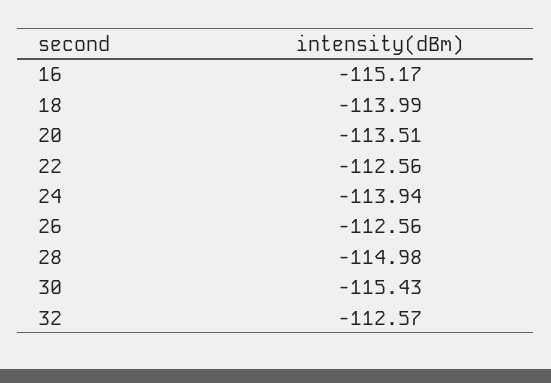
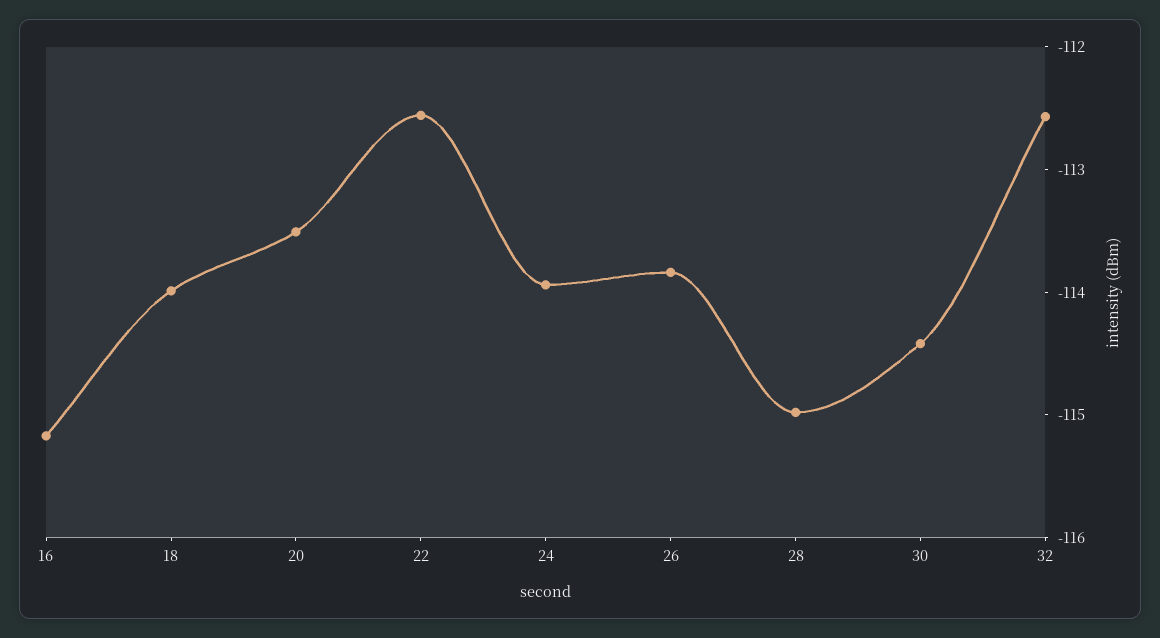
  {
    "16": -115.17,
    "18": -113.99,
    "20": -113.51,
    "22": -112.56,
    "24": -113.94,
-   "26": -112.56,
+   "26": -113.8,
    "28": -114.98,
-   "30": -115.43,
+   "30": -114.4,
    "32": -112.57
  }

